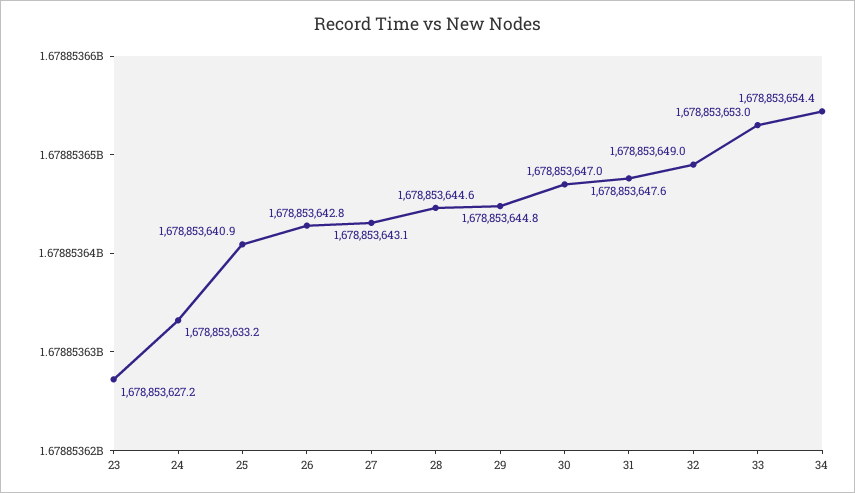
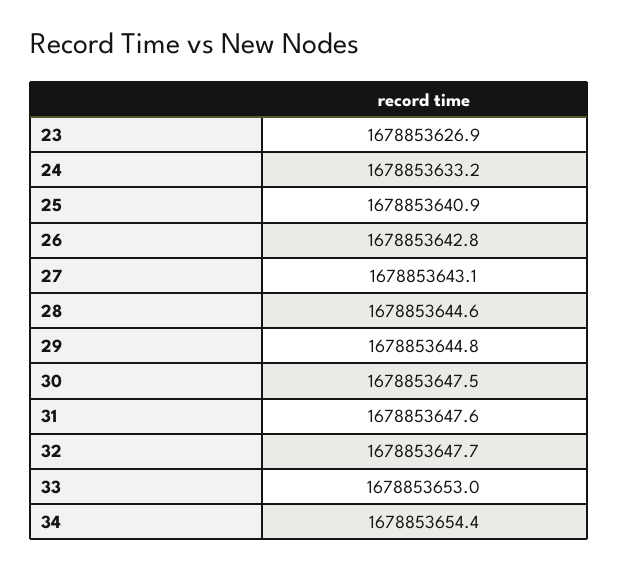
  {
-   "23": 1678853627.2,
+   "23": 1678853626.9,
    "24": 1678853633.2,
    "25": 1678853640.9,
    "26": 1678853642.8,
    "27": 1678853643.1,
    "28": 1678853644.6,
    "29": 1678853644.8,
-   "30": 1678853647,
+   "30": 1678853647.5,
    "31": 1678853647.6,
-   "32": 1678853649,
+   "32": 1678853647.7,
    "33": 1678853653,
    "34": 1678853654.4
  }

